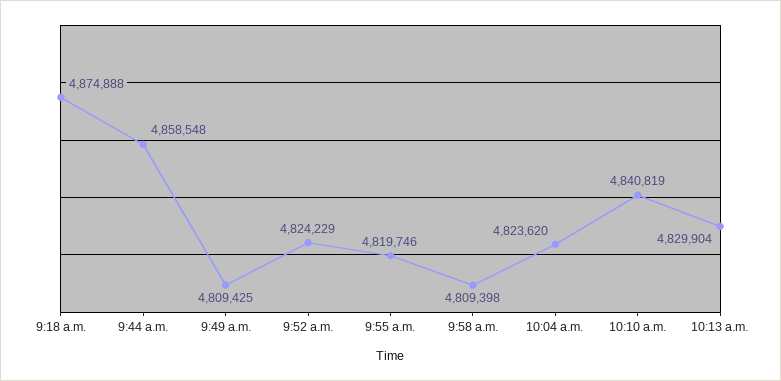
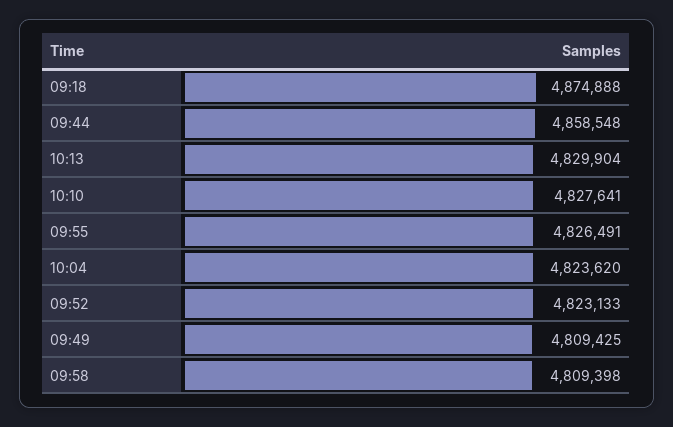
  {
    "9:18 a.m.": 4874888,
    "9:44 a.m.": 4858548,
    "9:49 a.m.": 4809425,
-   "9:52 a.m.": 4824229,
+   "9:52 a.m.": 4823133,
-   "9:55 a.m.": 4819746,
+   "9:55 a.m.": 4826491,
    "9:58 a.m.": 4809398,
    "10:04 a.m.": 4823620,
-   "10:10 a.m.": 4840819,
+   "10:10 a.m.": 4827641,
    "10:13 a.m.": 4829904
  }

